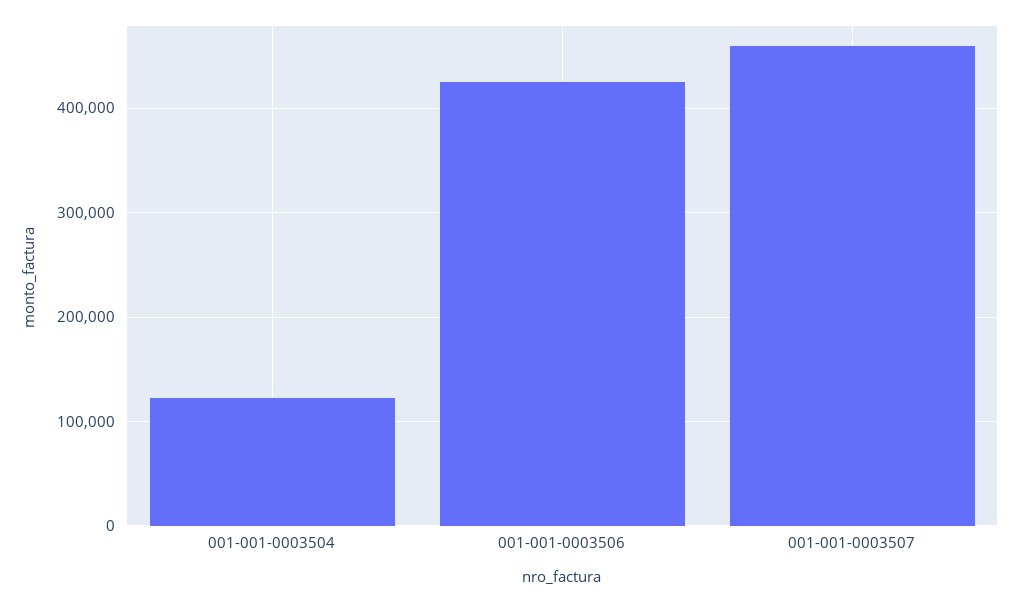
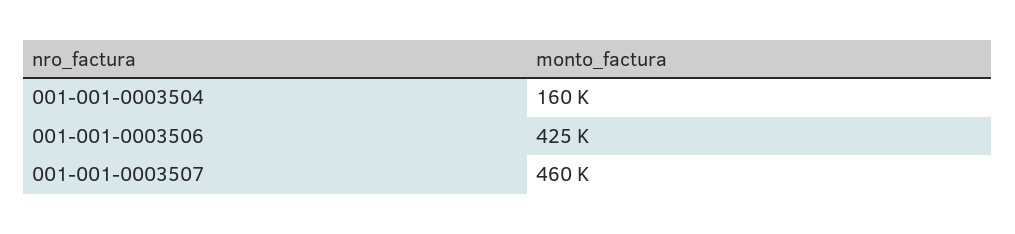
  {
-   "001-001-0003504": 120000,
+   "001-001-0003504": 160000,
    "001-001-0003506": 425000,
    "001-001-0003507": 460000
  }

